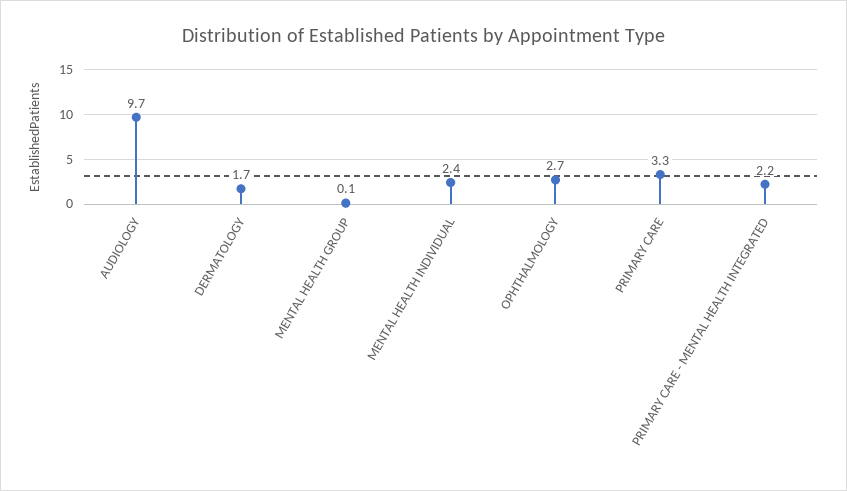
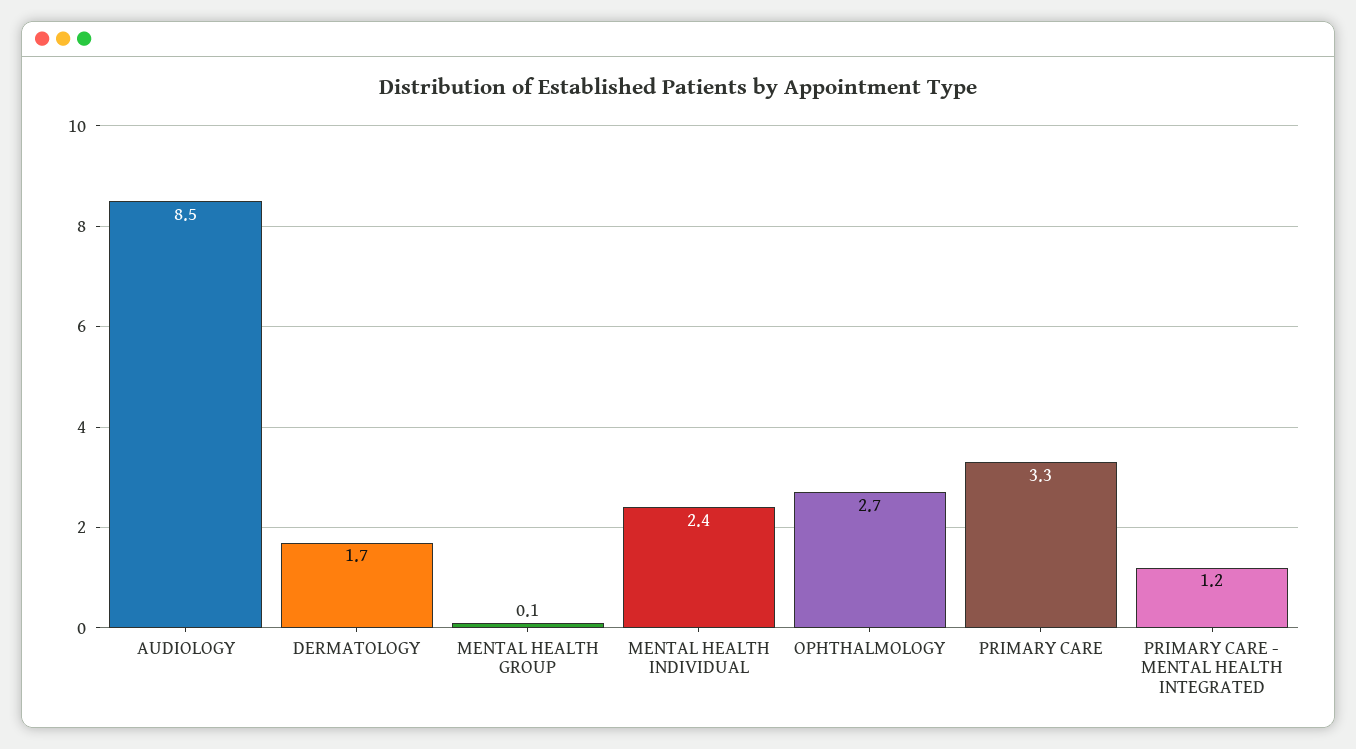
  {
-   "AUDIOLOGY": 9.7,
+   "AUDIOLOGY": 8.5,
    "DERMATOLOGY": 1.7,
    "MENTAL HEALTH GROUP": 0.1,
    "MENTAL HEALTH INDIVIDUAL": 2.4,
    "OPHTHALMOLOGY": 2.7,
    "PRIMARY CARE": 3.3,
-   "PRIMARY CARE - MENTAL HEALTH INTEGRATED": 2.2
+   "PRIMARY CARE - MENTAL HEALTH INTEGRATED": 1.2
  }

